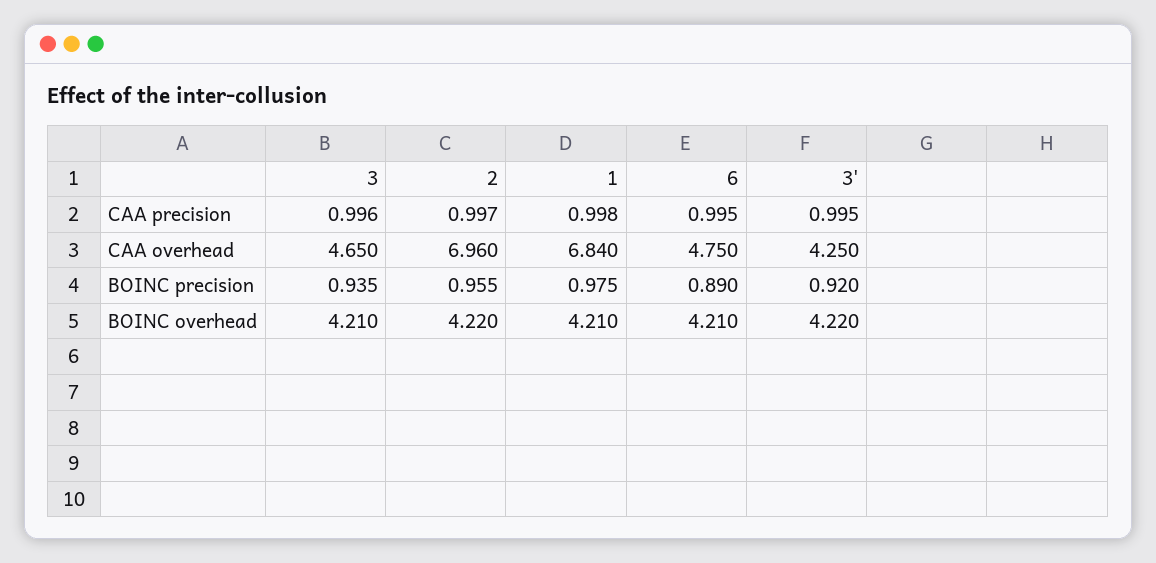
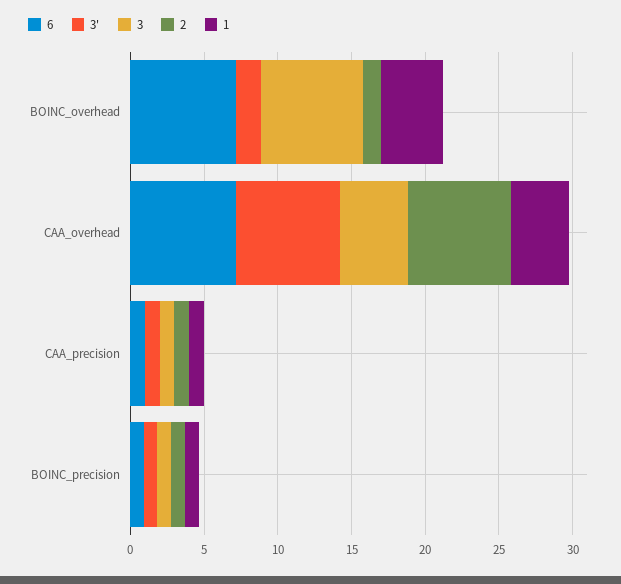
  {
    "3": {
      "CAA precision": 0.996,
      "CAA overhead": 4.65,
      "BOINC precision": 0.935,
-     "BOINC overhead": 4.21
+     "BOINC overhead": 7
    },
    "2": {
      "CAA precision": 0.997,
      "CAA overhead": 6.96,
      "BOINC precision": 0.955,
-     "BOINC overhead": 4.22
+     "BOINC overhead": 1
    },
    "1": {
      "CAA precision": 0.998,
-     "CAA overhead": 6.84,
+     "CAA overhead": 4,
      "BOINC precision": 0.975,
      "BOINC overhead": 4.21
    },
    "6": {
      "CAA precision": 0.995,
-     "CAA overhead": 4.75,
+     "CAA overhead": 7,
      "BOINC precision": 0.89,
-     "BOINC overhead": 4.21
+     "BOINC overhead": 7
    },
    "3'": {
      "CAA precision": 0.995,
-     "CAA overhead": 4.25,
+     "CAA overhead": 7,
      "BOINC precision": 0.92,
-     "BOINC overhead": 4.22
+     "BOINC overhead": 2
    }
  }

